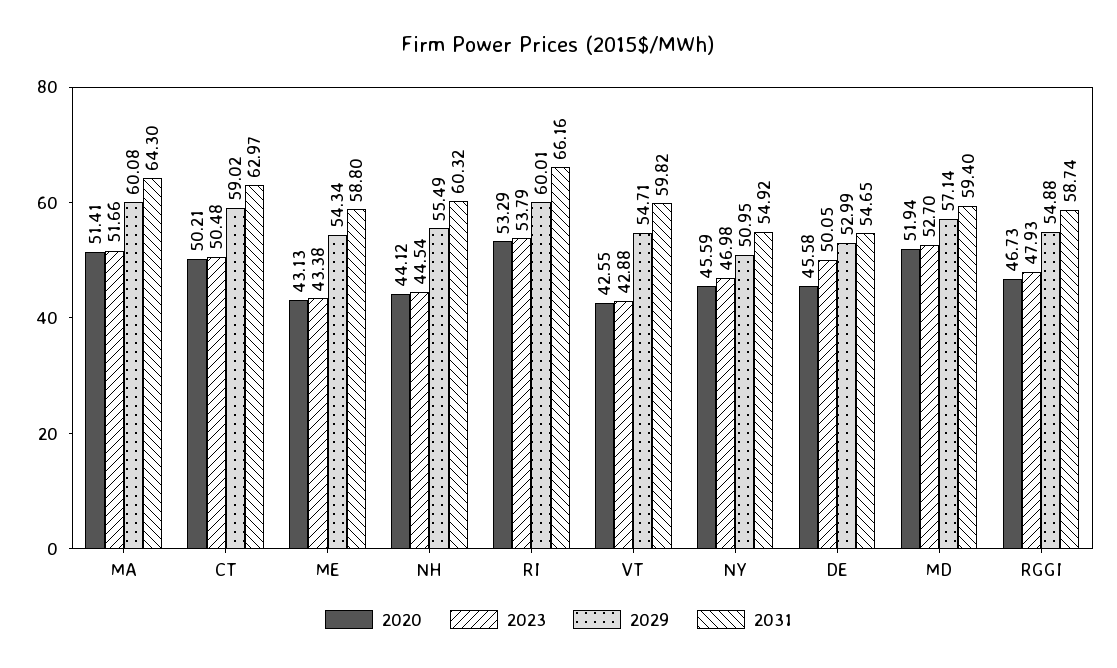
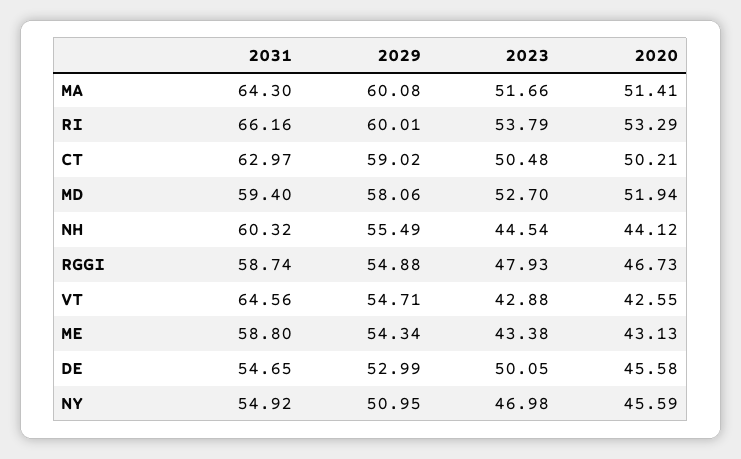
  {
    "2020": {
      "MA": 51.41,
      "CT": 50.21,
      "ME": 43.13,
      "NH": 44.12,
      "RI": 53.29,
      "VT": 42.55,
      "NY": 45.59,
      "DE": 45.58,
      "MD": 51.94,
      "RGGI": 46.73
    },
    "2023": {
      "MA": 51.66,
      "CT": 50.48,
      "ME": 43.38,
      "NH": 44.54,
      "RI": 53.79,
      "VT": 42.88,
      "NY": 46.98,
      "DE": 50.05,
      "MD": 52.7,
      "RGGI": 47.93
    },
    "2029": {
      "MA": 60.08,
      "CT": 59.02,
      "ME": 54.34,
      "NH": 55.49,
      "RI": 60.01,
      "VT": 54.71,
      "NY": 50.95,
      "DE": 52.99,
-     "MD": 57.14,
+     "MD": 58.06,
      "RGGI": 54.88
    },
    "2031": {
      "MA": 64.3,
      "CT": 62.97,
      "ME": 58.8,
      "NH": 60.32,
      "RI": 66.16,
-     "VT": 59.82,
+     "VT": 64.56,
      "NY": 54.92,
      "DE": 54.65,
      "MD": 59.4,
      "RGGI": 58.74
    }
  }

